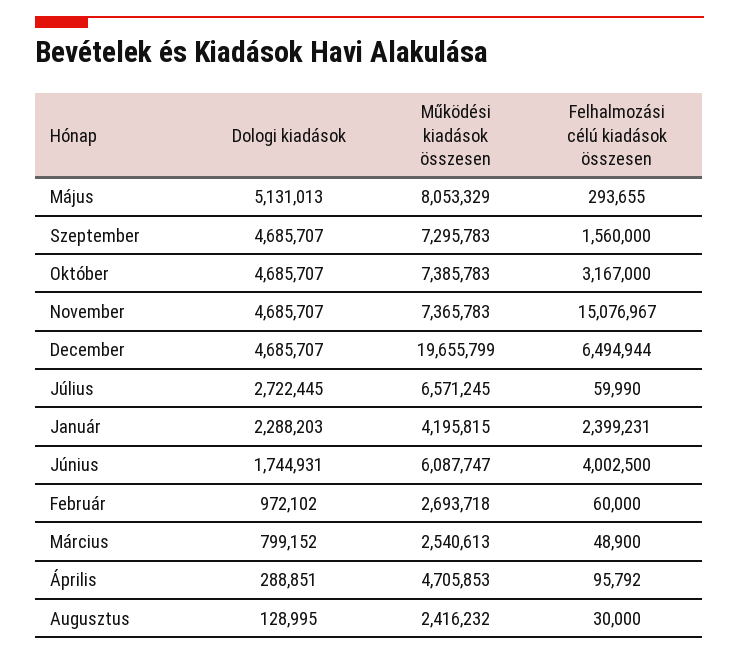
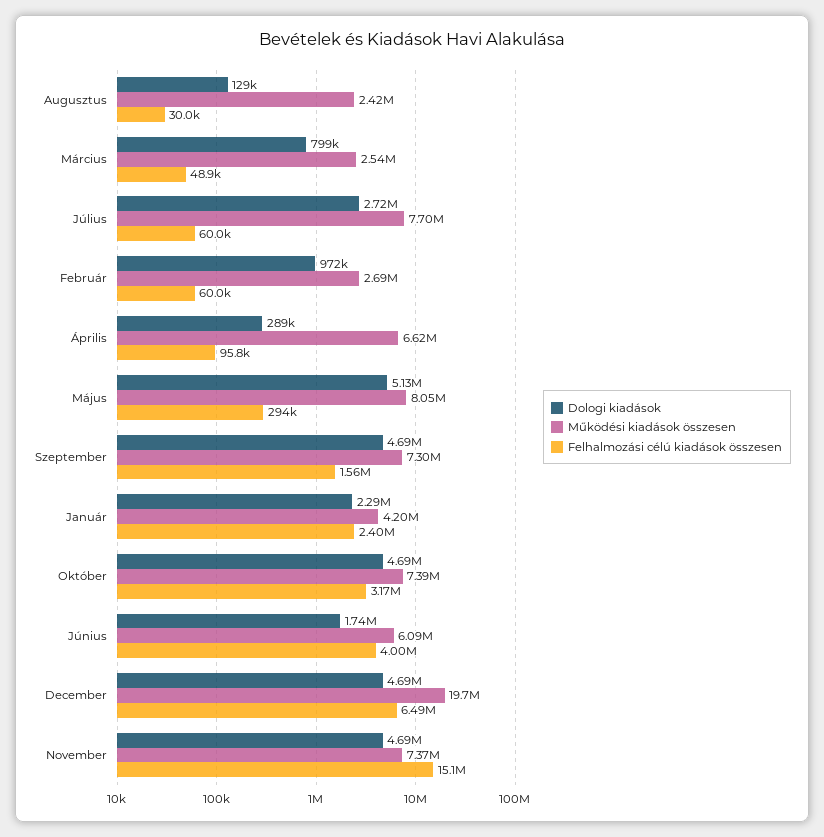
  {
    "Dologi kiadások": {
      "Május": 5131013,
      "Szeptember": 4685707,
      "Október": 4685707,
      "November": 4685707,
      "December": 4685707,
      "Július": 2722445,
      "Január": 2288203,
      "Június": 1744931,
      "Február": 972102,
      "Március": 799152,
      "Április": 288851,
      "Augusztus": 128995
    },
    "Működési kiadások összesen": {
      "Május": 8053329,
      "Szeptember": 7295783,
      "Október": 7385783,
      "November": 7365783,
      "December": 19655799,
-     "Július": 6571245,
+     "Július": 7700000,
      "Január": 4195815,
      "Június": 6087747,
      "Február": 2693718,
      "Március": 2540613,
-     "Április": 4705853,
+     "Április": 6620000,
      "Augusztus": 2416232
    },
    "Felhalmozási célú kiadások összesen": {
      "Május": 293655,
      "Szeptember": 1560000,
      "Október": 3167000,
      "November": 15076967,
      "December": 6494944,
      "Július": 59990,
      "Január": 2399231,
      "Június": 4002500,
      "Február": 60000,
      "Március": 48900,
      "Április": 95792,
      "Augusztus": 30000
    }
  }

